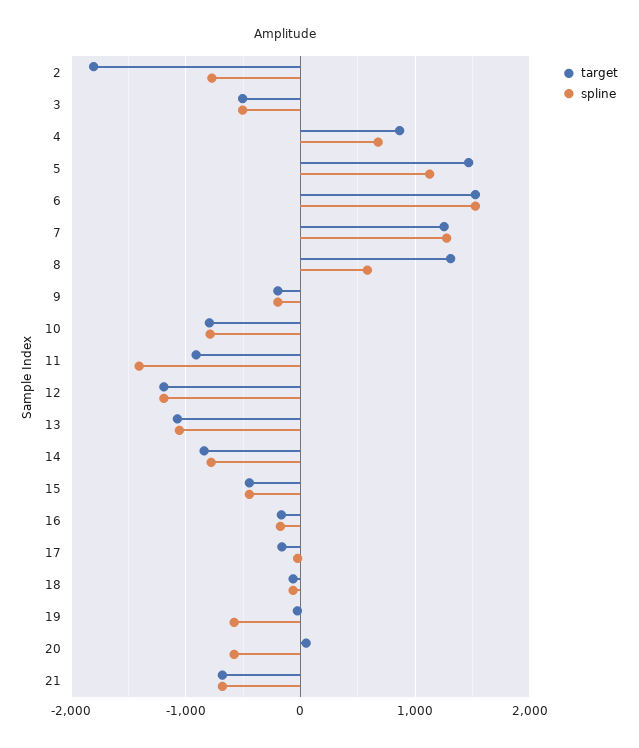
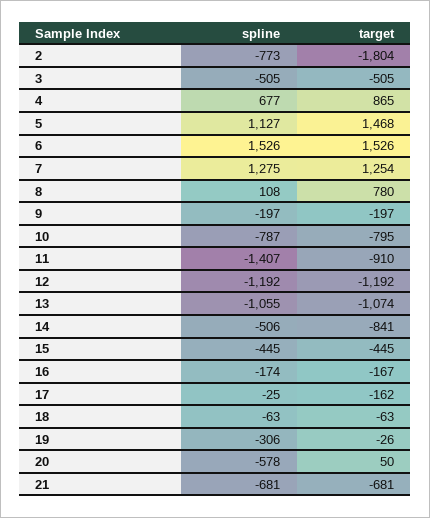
  {
    "target": {
      "2": -1804,
      "3": -505,
      "4": 865,
      "5": 1468,
      "6": 1526,
      "7": 1254,
-     "8": 1300,
+     "8": 780,
      "9": -197,
      "10": -795,
      "11": -910,
      "12": -1192,
      "13": -1074,
      "14": -841,
      "15": -445,
      "16": -167,
      "17": -162,
      "18": -63,
      "19": -26,
      "20": 50,
      "21": -681
    },
    "spline": {
      "2": -773,
      "3": -505,
      "4": 677,
      "5": 1127,
      "6": 1526,
      "7": 1275,
-     "8": 600,
+     "8": 108,
      "9": -197,
      "10": -787,
      "11": -1407,
      "12": -1192,
      "13": -1055,
-     "14": -800,
+     "14": -506,
      "15": -445,
      "16": -174,
      "17": -25,
      "18": -63,
-     "19": -600,
+     "19": -306,
      "20": -578,
      "21": -681
    }
  }

